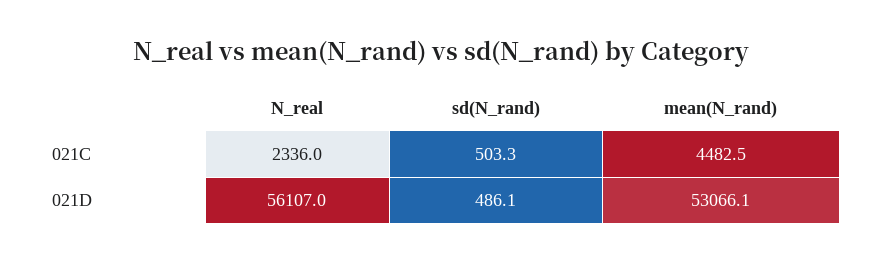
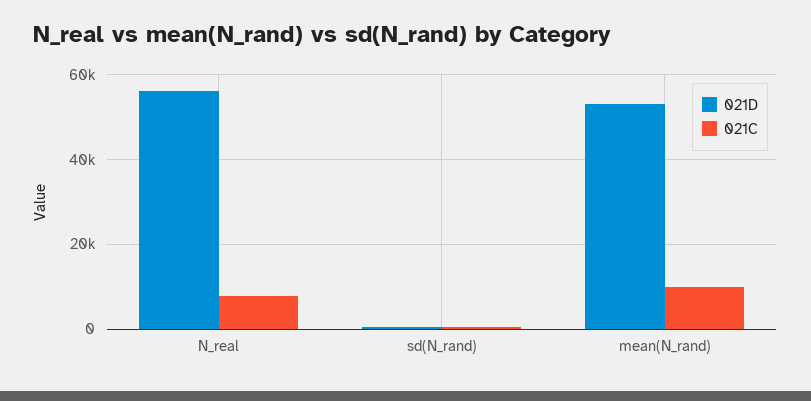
  {
    "021C": {
-     "N_real": 2336,
+     "N_real": 8000,
      "sd(N_rand)": 503.3,
-     "mean(N_rand)": 4482.5
+     "mean(N_rand)": 10000
    },
    "021D": {
      "N_real": 56107,
      "sd(N_rand)": 486.1,
      "mean(N_rand)": 53066.1
    }
  }

